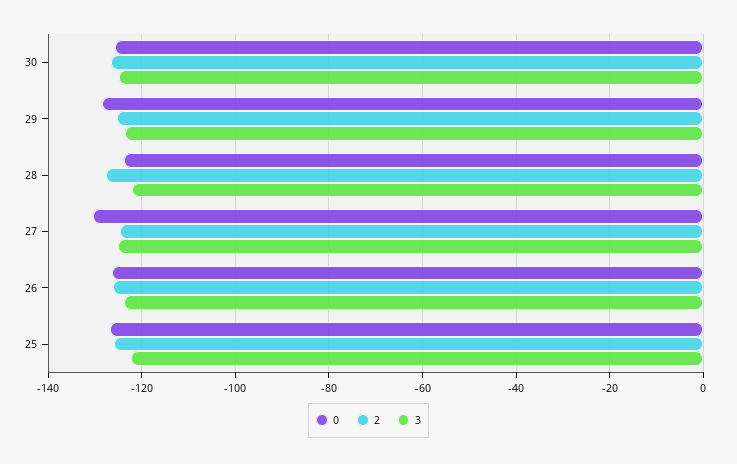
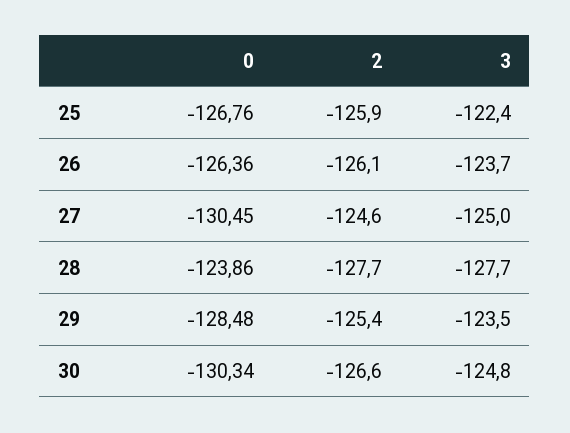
  {
    "0": {
-     "30": -126,
+     "30": -130.34,
      "29": -128.48,
      "28": -123.86,
      "27": -130.45,
      "26": -126.36,
      "25": -126.76
    },
    "2": {
      "30": -126.6,
      "29": -125.4,
      "28": -127.7,
      "27": -124.6,
      "26": -126.1,
      "25": -125.9
    },
    "3": {
      "30": -124.8,
      "29": -123.5,
-     "28": -122,
+     "28": -127.7,
      "27": -125,
      "26": -123.7,
      "25": -122.4
    }
  }

